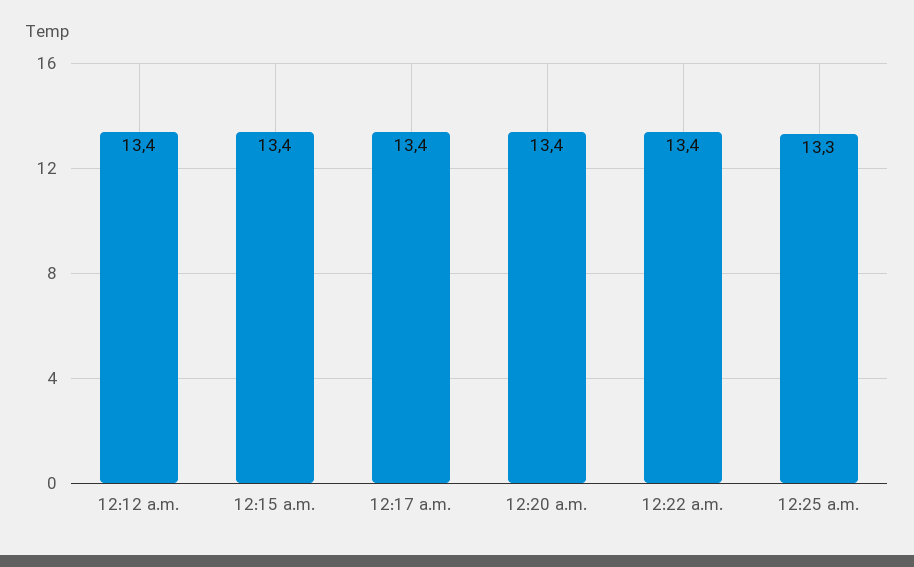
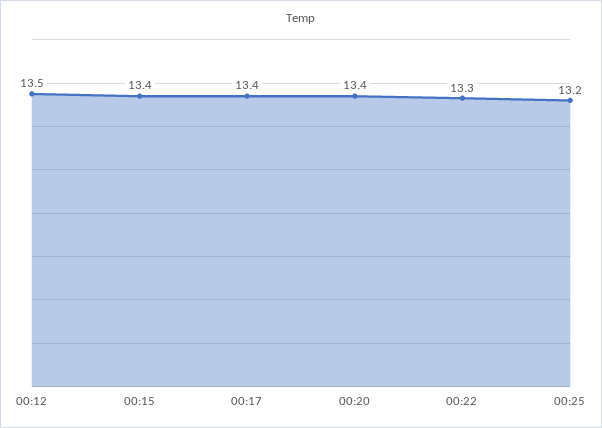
  {
-   "12:12 a.m.": 13.4,
+   "12:12 a.m.": 13.5,
    "12:15 a.m.": 13.4,
    "12:17 a.m.": 13.4,
    "12:20 a.m.": 13.4,
-   "12:22 a.m.": 13.4,
+   "12:22 a.m.": 13.3,
-   "12:25 a.m.": 13.3
+   "12:25 a.m.": 13.2
  }

